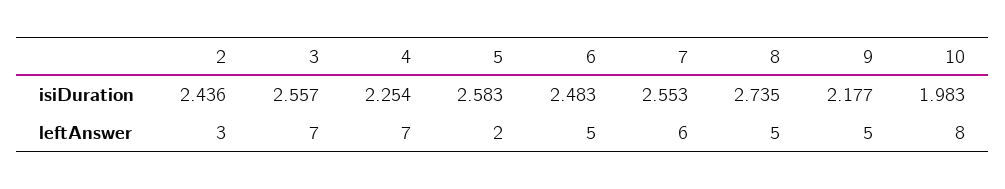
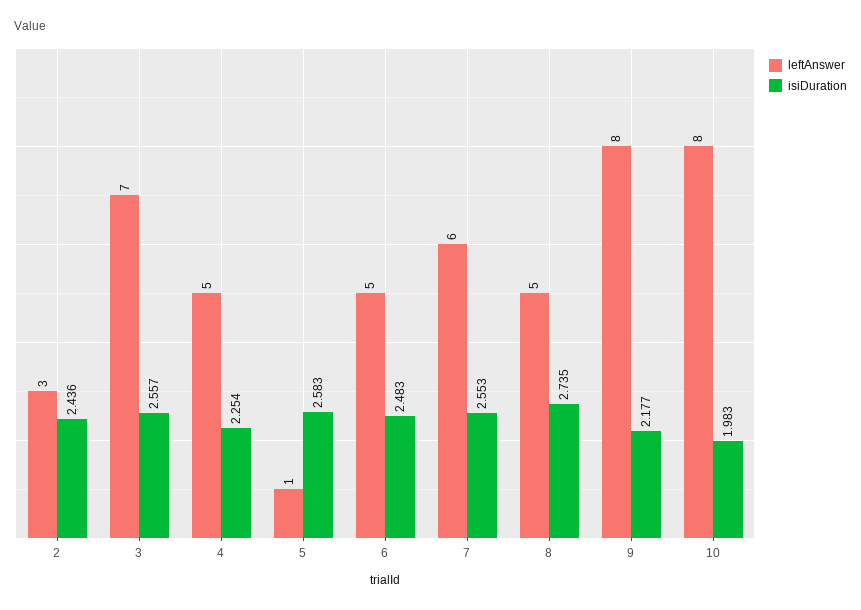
  {
    "isiDuration": {
      "2": 2.436,
      "3": 2.557,
      "4": 2.254,
      "5": 2.583,
      "6": 2.483,
      "7": 2.553,
      "8": 2.735,
      "9": 2.177,
      "10": 1.983
    },
    "leftAnswer": {
      "2": 3,
      "3": 7,
-     "4": 7,
+     "4": 5,
-     "5": 2,
+     "5": 1,
      "6": 5,
      "7": 6,
      "8": 5,
-     "9": 5,
+     "9": 8,
      "10": 8
    }
  }

